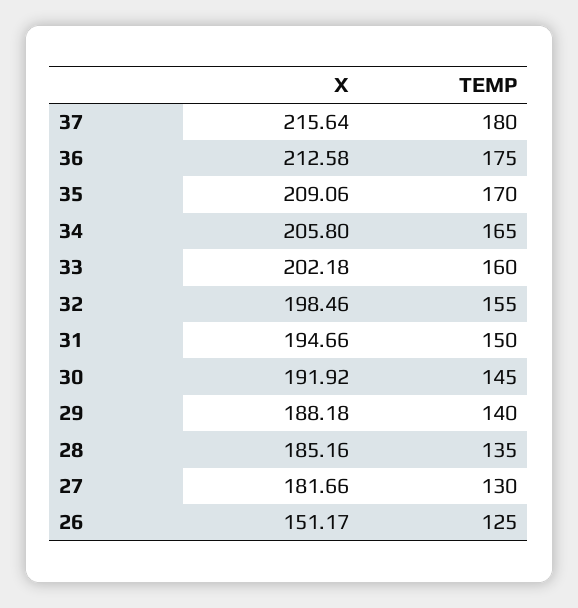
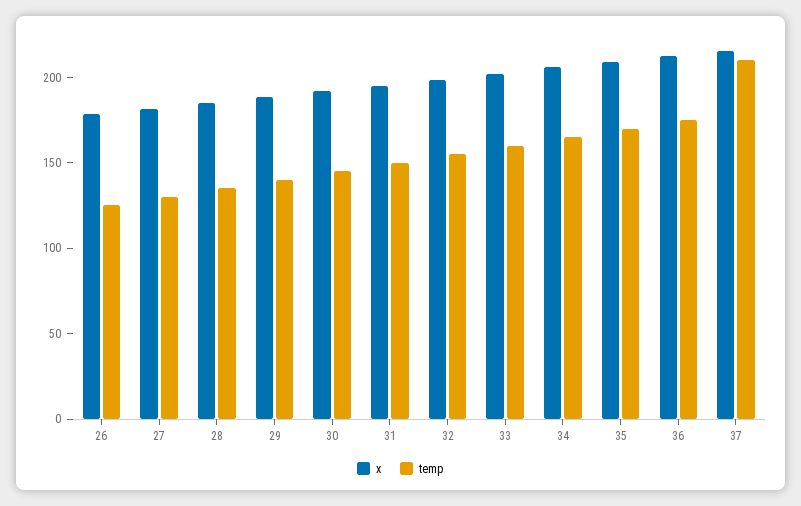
  {
    "X": {
      "37": 215.64,
      "36": 212.58,
      "35": 209.06,
      "34": 205.8,
      "33": 202.18,
      "32": 198.46,
      "31": 194.66,
      "30": 191.92,
      "29": 188.18,
      "28": 185.16,
      "27": 181.66,
-     "26": 151.17
+     "26": 180
    },
    "TEMP": {
-     "37": 180,
+     "37": 210,
      "36": 175,
      "35": 170,
      "34": 165,
      "33": 160,
      "32": 155,
      "31": 150,
      "30": 145,
      "29": 140,
      "28": 135,
      "27": 130,
      "26": 125
    }
  }

